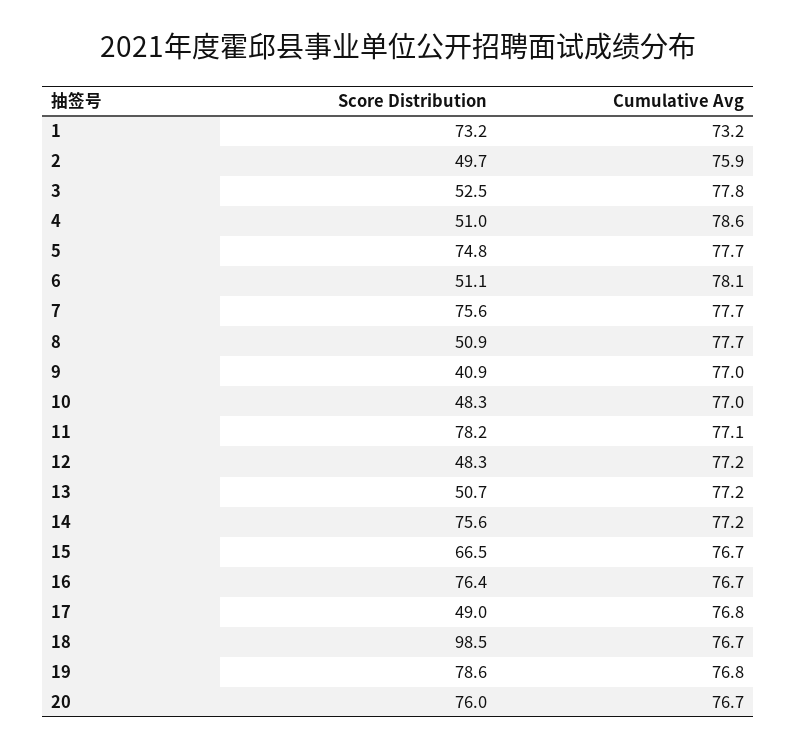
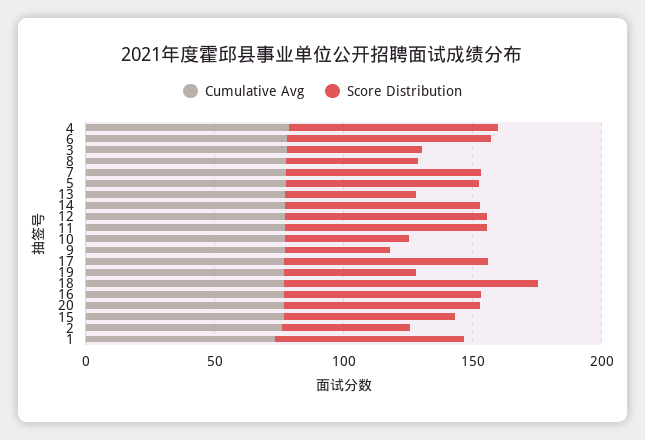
  {
    "Score Distribution": {
      "1": 73.2,
      "2": 49.7,
      "3": 52.5,
-     "4": 51,
+     "4": 80,
      "5": 74.8,
-     "6": 51.1,
+     "6": 80,
      "7": 75.6,
      "8": 50.9,
      "9": 40.9,
      "10": 48.3,
      "11": 78.2,
-     "12": 48.3,
+     "12": 80,
      "13": 50.7,
      "14": 75.6,
      "15": 66.5,
      "16": 76.4,
-     "17": 49,
+     "17": 80,
      "18": 98.5,
-     "19": 78.6,
+     "19": 50,
      "20": 76
    },
    "Cumulative Avg": {
      "1": 73.2,
      "2": 75.9,
      "3": 77.8,
      "4": 78.6,
      "5": 77.7,
      "6": 78.1,
      "7": 77.7,
      "8": 77.7,
      "9": 77,
      "10": 77,
      "11": 77.1,
      "12": 77.2,
      "13": 77.2,
      "14": 77.2,
      "15": 76.7,
      "16": 76.7,
      "17": 76.8,
      "18": 76.7,
      "19": 76.8,
      "20": 76.7
    }
  }

